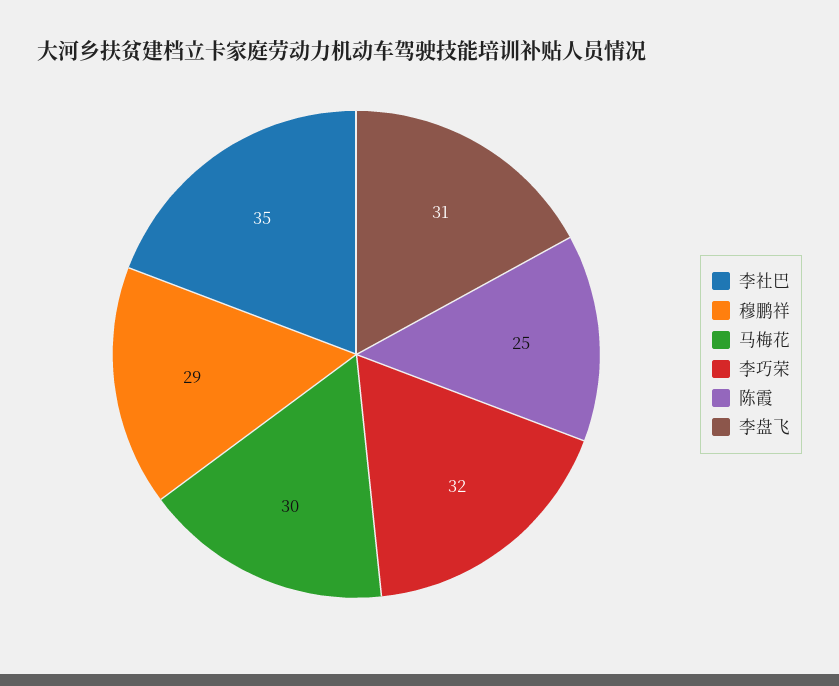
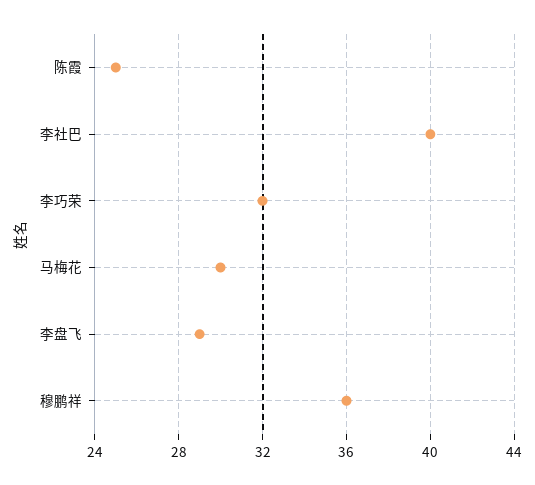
  {
-   "李社巴": 35,
+   "李社巴": 40,
-   "穆鹏祥": 29,
+   "穆鹏祥": 36,
    "马梅花": 30,
    "李巧荣": 32,
    "陈霞": 25,
-   "李盘飞": 31
+   "李盘飞": 29
  }

